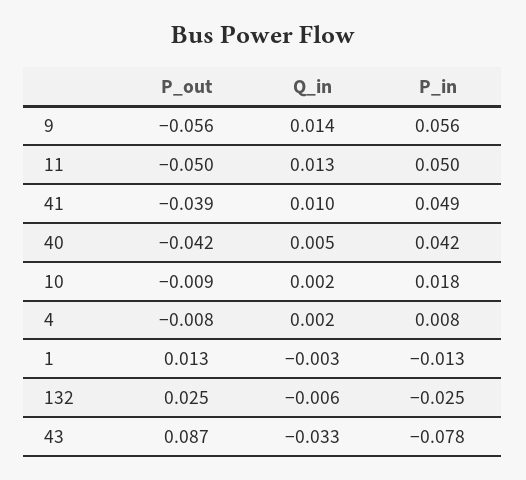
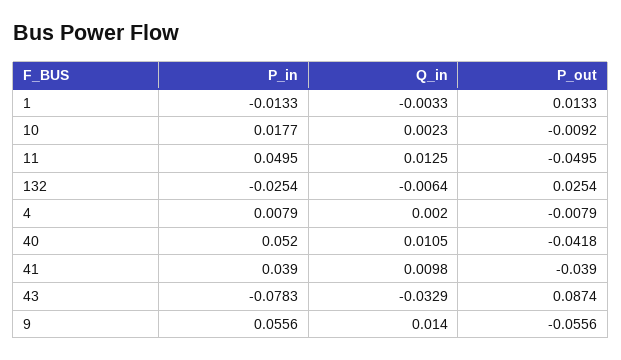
  {
    "P_out": {
      "9": -0.0556,
      "11": -0.0495,
      "41": -0.039,
      "40": -0.0418,
      "10": -0.0092,
      "4": -0.0079,
      "1": 0.0133,
      "132": 0.0254,
      "43": 0.0874
    },
    "Q_in": {
      "9": 0.014,
      "11": 0.0125,
      "41": 0.0098,
-     "40": 0.005,
+     "40": 0.0105,
      "10": 0.0023,
      "4": 0.002,
      "1": -0.0033,
      "132": -0.0064,
      "43": -0.0329
    },
    "P_in": {
      "9": 0.0556,
      "11": 0.0495,
-     "41": 0.049,
+     "41": 0.039,
-     "40": 0.042,
+     "40": 0.052,
      "10": 0.0177,
      "4": 0.0079,
      "1": -0.0133,
      "132": -0.0254,
      "43": -0.0783
    }
  }

